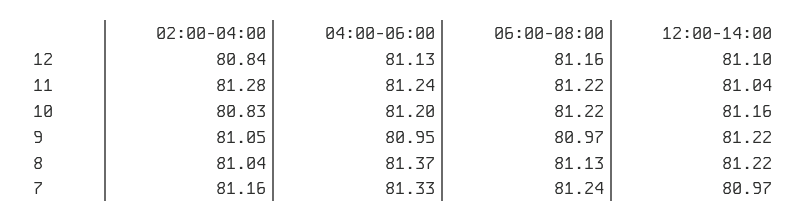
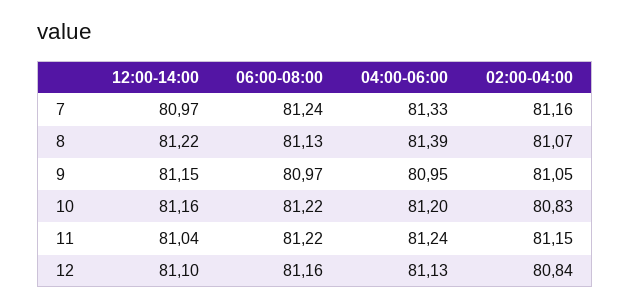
  {
    "02:00-04:00": {
      "12": 80.84,
-     "11": 81.28,
+     "11": 81.15,
      "10": 80.83,
      "9": 81.05,
-     "8": 81.04,
+     "8": 81.07,
      "7": 81.16
    },
    "04:00-06:00": {
      "12": 81.13,
      "11": 81.24,
      "10": 81.2,
      "9": 80.95,
-     "8": 81.37,
+     "8": 81.39,
      "7": 81.33
    },
    "06:00-08:00": {
      "12": 81.16,
      "11": 81.22,
      "10": 81.22,
      "9": 80.97,
      "8": 81.13,
      "7": 81.24
    },
    "12:00-14:00": {
      "12": 81.1,
      "11": 81.04,
      "10": 81.16,
-     "9": 81.22,
+     "9": 81.15,
      "8": 81.22,
      "7": 80.97
    }
  }

